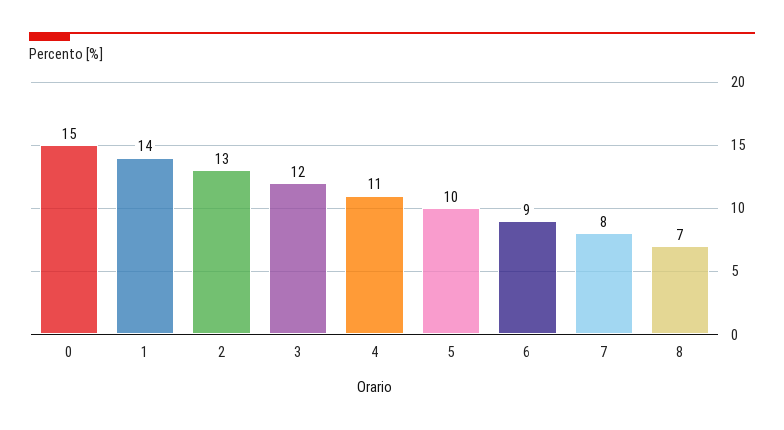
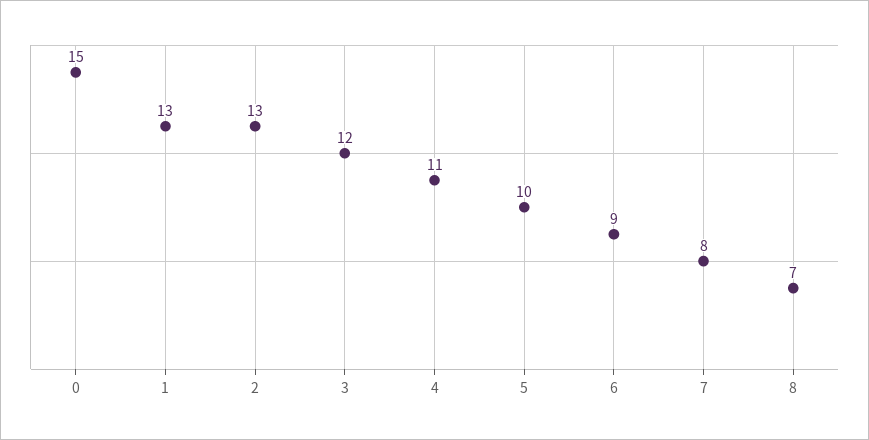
  {
    "0": 15,
-   "1": 14,
+   "1": 13,
    "2": 13,
    "3": 12,
    "4": 11,
    "5": 10,
    "6": 9,
    "7": 8,
    "8": 7
  }

